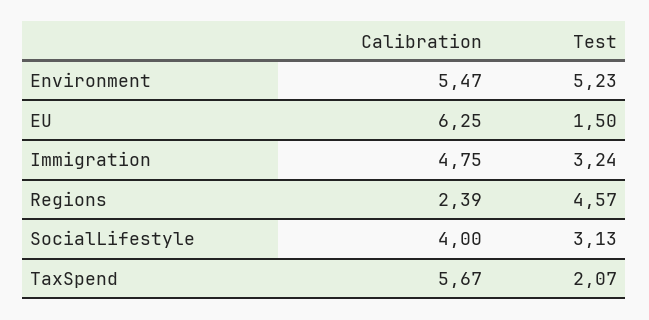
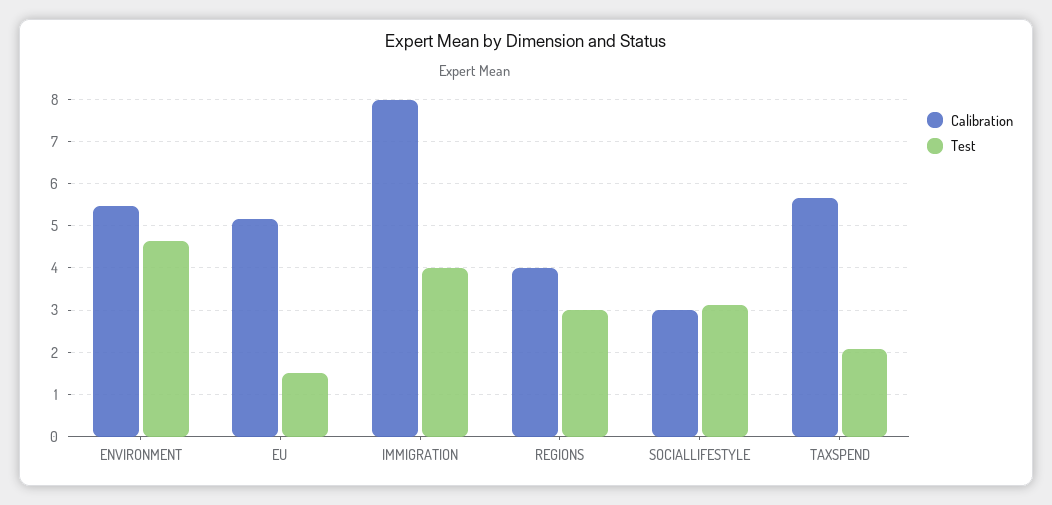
  {
    "Calibration": {
      "Environment": 5.47,
-     "EU": 6.25,
+     "EU": 5.2,
-     "Immigration": 4.75,
+     "Immigration": 8,
-     "Regions": 2.39,
+     "Regions": 4,
-     "SocialLifestyle": 4,
+     "SocialLifestyle": 3,
      "TaxSpend": 5.67
    },
    "Test": {
-     "Environment": 5.23,
+     "Environment": 4.6,
      "EU": 1.5,
-     "Immigration": 3.24,
+     "Immigration": 4,
-     "Regions": 4.57,
+     "Regions": 3,
      "SocialLifestyle": 3.13,
      "TaxSpend": 2.07
    }
  }

